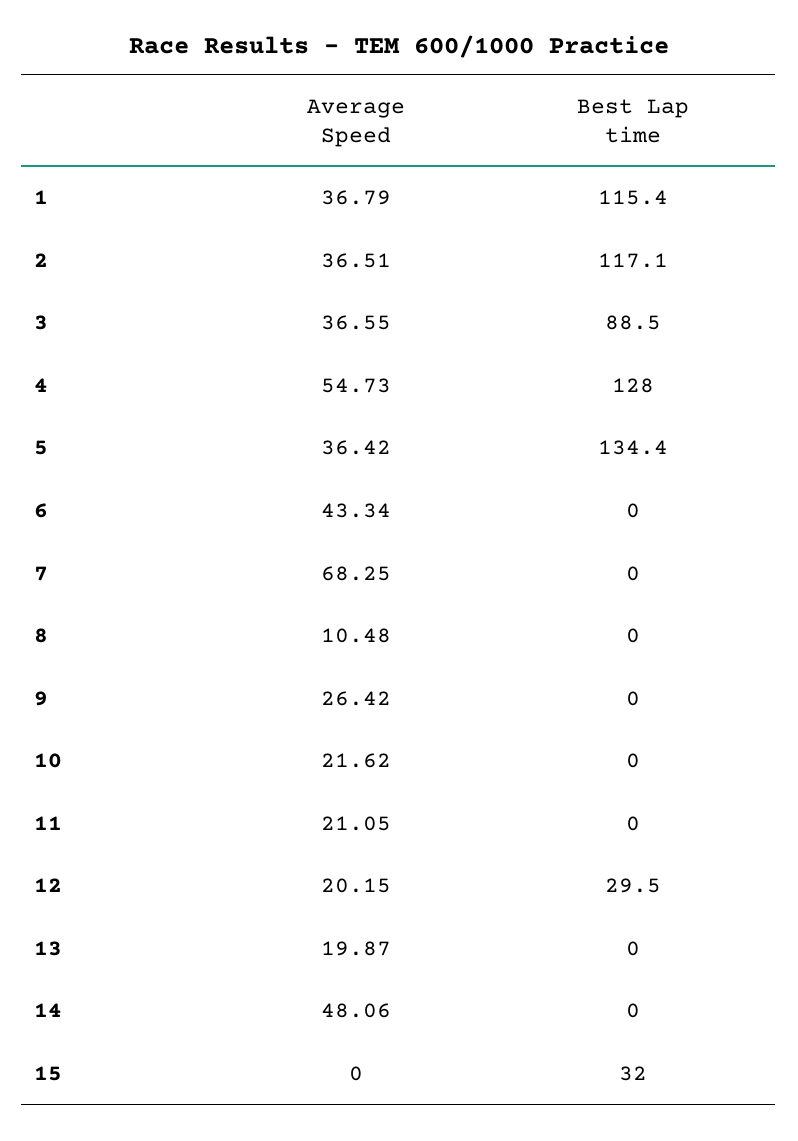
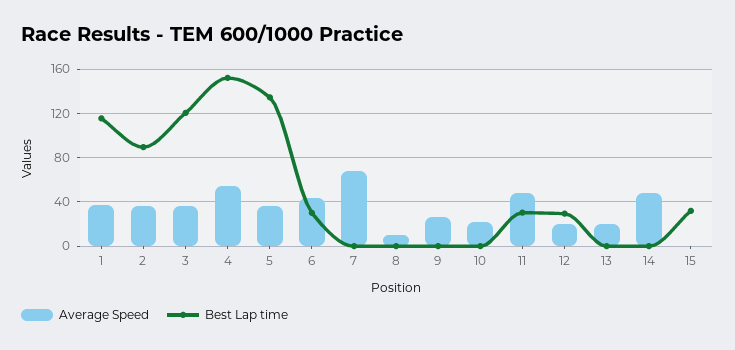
  {
    "Average Speed": {
      "1": 36.79,
      "2": 36.51,
      "3": 36.55,
      "4": 54.73,
      "5": 36.42,
      "6": 43.34,
      "7": 68.25,
      "8": 10.48,
      "9": 26.42,
      "10": 21.62,
-     "11": 21.05,
+     "11": 50,
      "12": 20.15,
      "13": 19.87,
      "14": 48.06,
      "15": 0
    },
    "Best Lap time": {
      "1": 115.4,
-     "2": 117.1,
+     "2": 90,
-     "3": 88.5,
+     "3": 120,
-     "4": 128,
+     "4": 150,
      "5": 134.4,
-     "6": 0,
+     "6": 30,
      "7": 0,
      "8": 0,
      "9": 0,
      "10": 0,
-     "11": 0,
+     "11": 30,
      "12": 29.5,
      "13": 0,
      "14": 0,
      "15": 32
    }
  }

